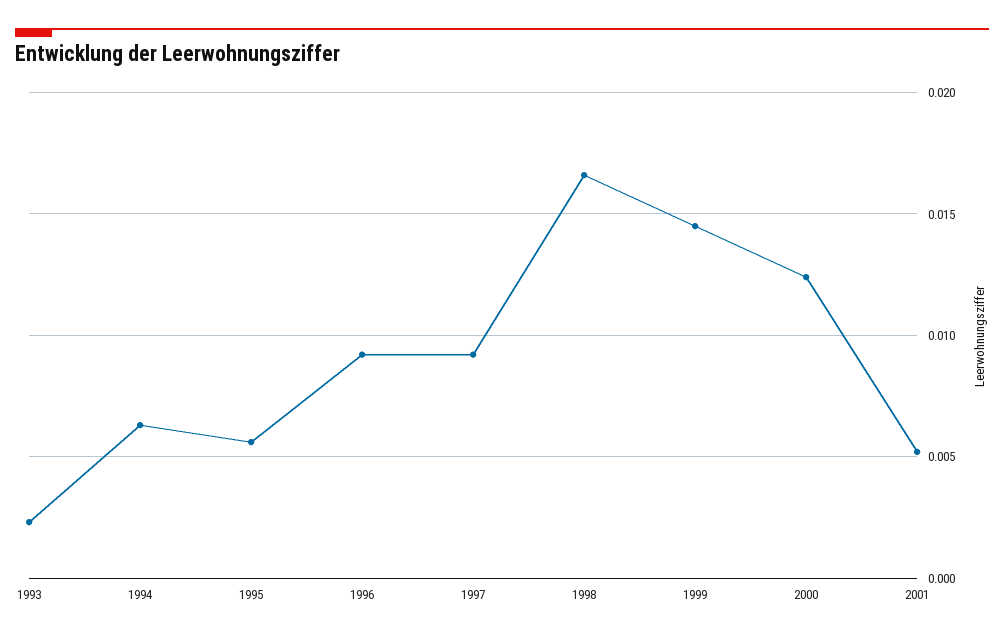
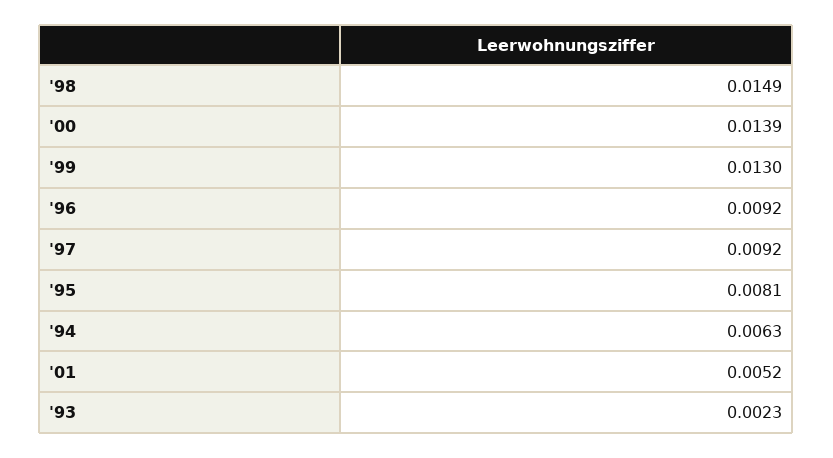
  {
    "1993": 0.0023,
    "1994": 0.0063,
-   "1995": 0.0055,
+   "1995": 0.0081,
    "1996": 0.0092,
    "1997": 0.0092,
-   "1998": 0.0165,
+   "1998": 0.0149,
-   "1999": 0.0145,
+   "1999": 0.013,
-   "2000": 0.0125,
+   "2000": 0.0139,
    "2001": 0.0052
  }

